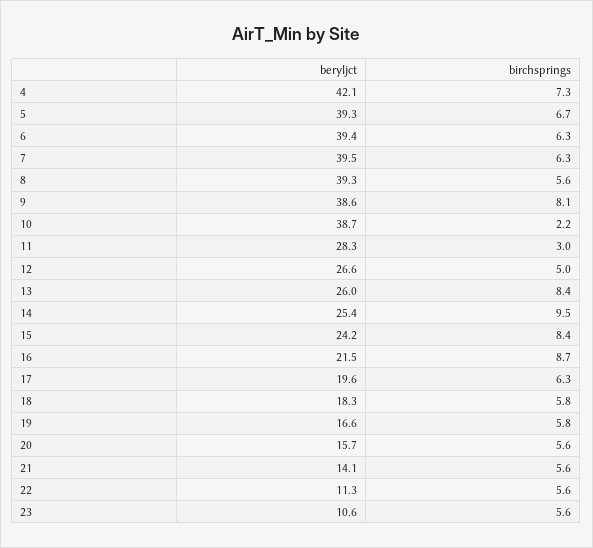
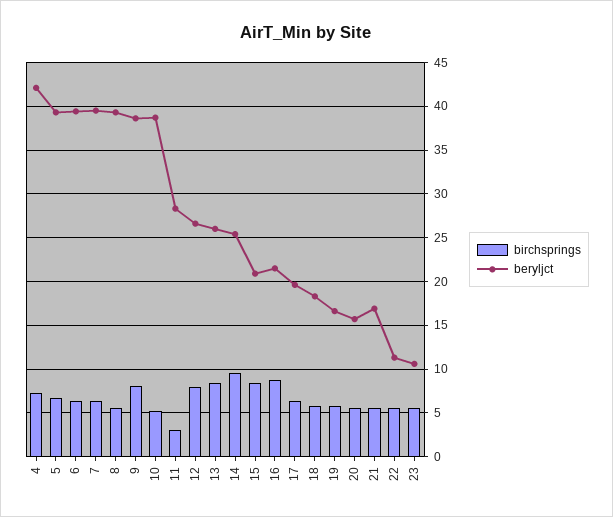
  {
    "beryljct": {
      "4": 42.1,
      "5": 39.3,
      "6": 39.4,
      "7": 39.5,
      "8": 39.3,
      "9": 38.6,
      "10": 38.7,
      "11": 28.3,
      "12": 26.6,
      "13": 26,
      "14": 25.4,
-     "15": 24.2,
+     "15": 21,
      "16": 21.5,
      "17": 19.6,
      "18": 18.3,
      "19": 16.6,
      "20": 15.7,
-     "21": 14.1,
+     "21": 17,
      "22": 11.3,
      "23": 10.6
    },
    "birchsprings": {
      "4": 7.3,
      "5": 6.7,
      "6": 6.3,
      "7": 6.3,
      "8": 5.6,
      "9": 8.1,
-     "10": 2.2,
+     "10": 5,
      "11": 3,
-     "12": 5,
+     "12": 8,
      "13": 8.4,
      "14": 9.5,
      "15": 8.4,
      "16": 8.7,
      "17": 6.3,
      "18": 5.8,
      "19": 5.8,
      "20": 5.6,
      "21": 5.6,
      "22": 5.6,
      "23": 5.6
    }
  }

